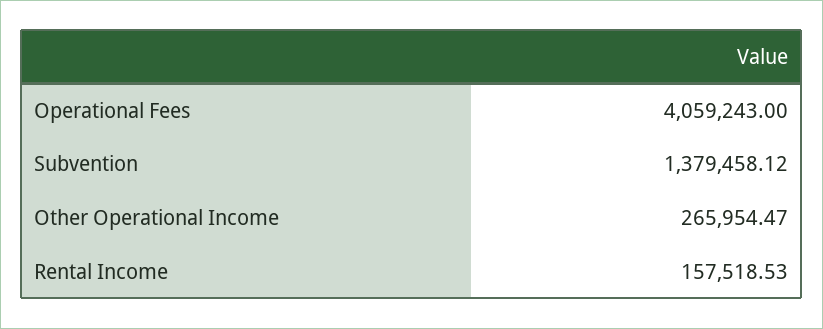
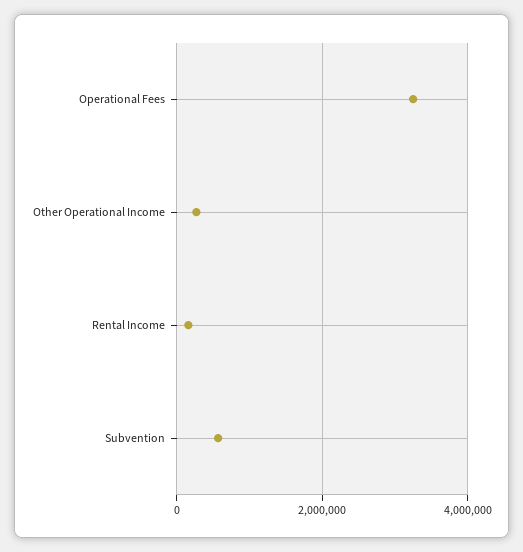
  {
-   "Operational Fees": 4059243,
+   "Operational Fees": 3200000,
-   "Subvention": 1379458.12,
+   "Subvention": 600000,
    "Other Operational Income": 265954.47,
    "Rental Income": 157518.53
  }

